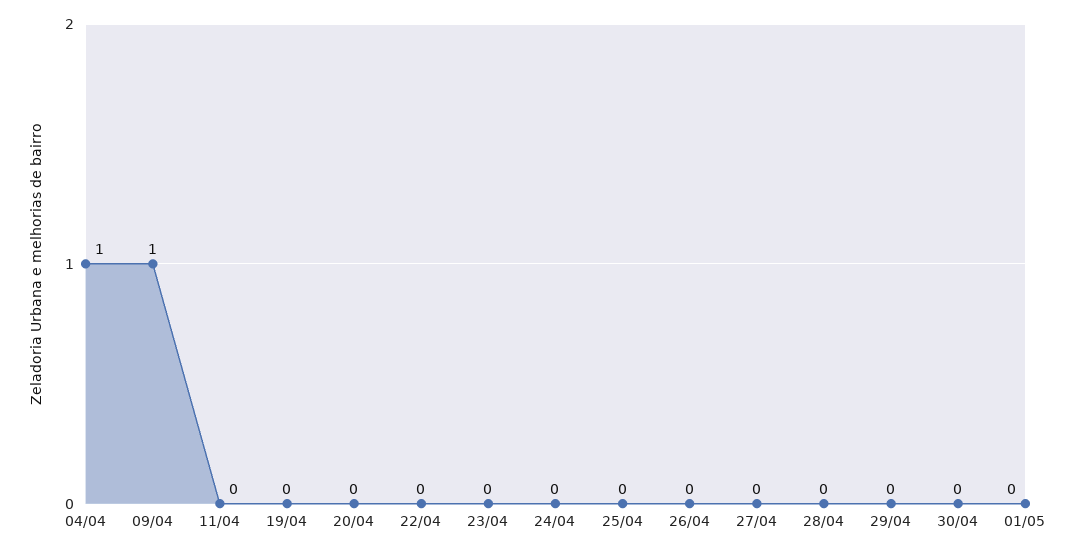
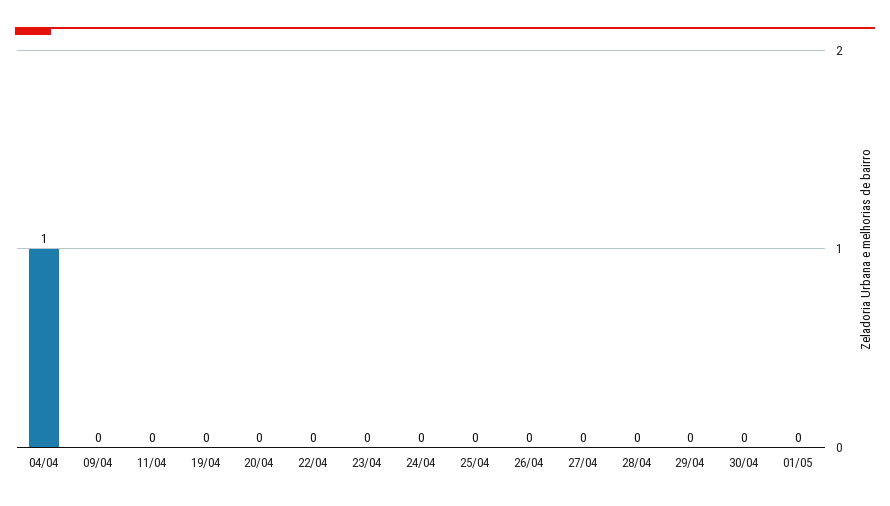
  {
    "04/04": 1,
-   "09/04": 1,
+   "09/04": 0,
    "11/04": 0,
    "19/04": 0,
    "20/04": 0,
    "22/04": 0,
    "23/04": 0,
    "24/04": 0,
    "25/04": 0,
    "26/04": 0,
    "27/04": 0,
    "28/04": 0,
    "29/04": 0,
    "30/04": 0,
    "01/05": 0
  }

